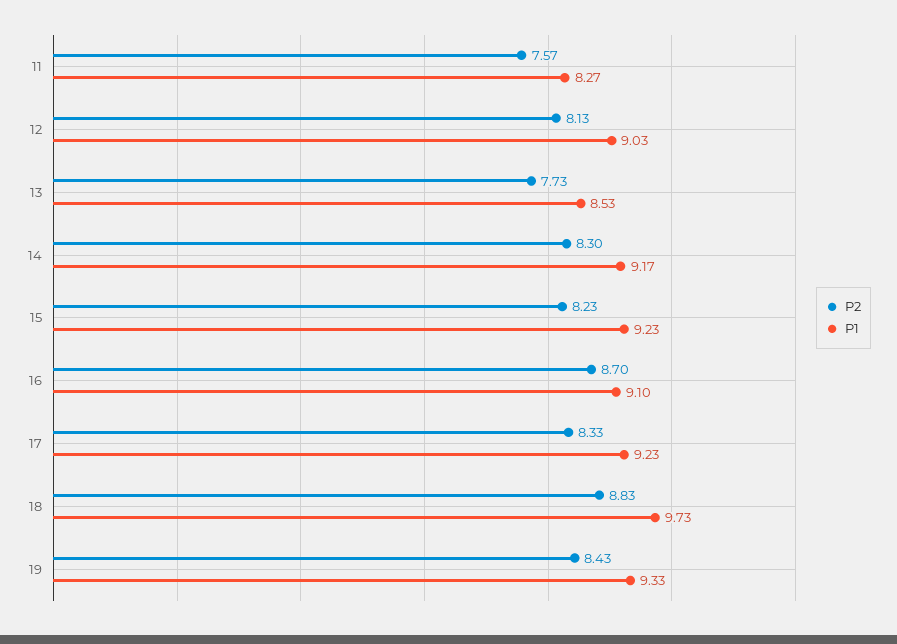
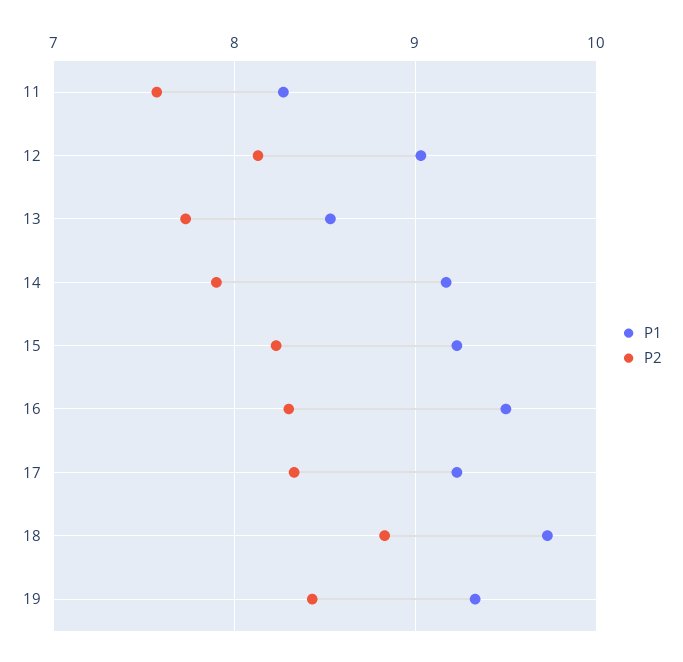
  {
    "P2": {
      "11": 7.57,
      "12": 8.13,
      "13": 7.73,
-     "14": 8.3,
+     "14": 7.9,
      "15": 8.23,
-     "16": 8.7,
+     "16": 8.3,
      "17": 8.33,
      "18": 8.83,
      "19": 8.43
    },
    "P1": {
      "11": 8.27,
      "12": 9.03,
      "13": 8.53,
      "14": 9.17,
      "15": 9.23,
-     "16": 9.1,
+     "16": 9.5,
      "17": 9.23,
      "18": 9.73,
      "19": 9.33
    }
  }

